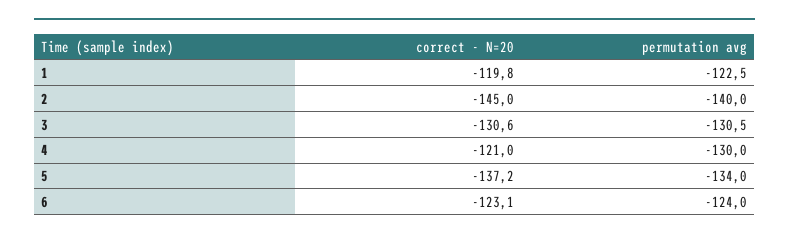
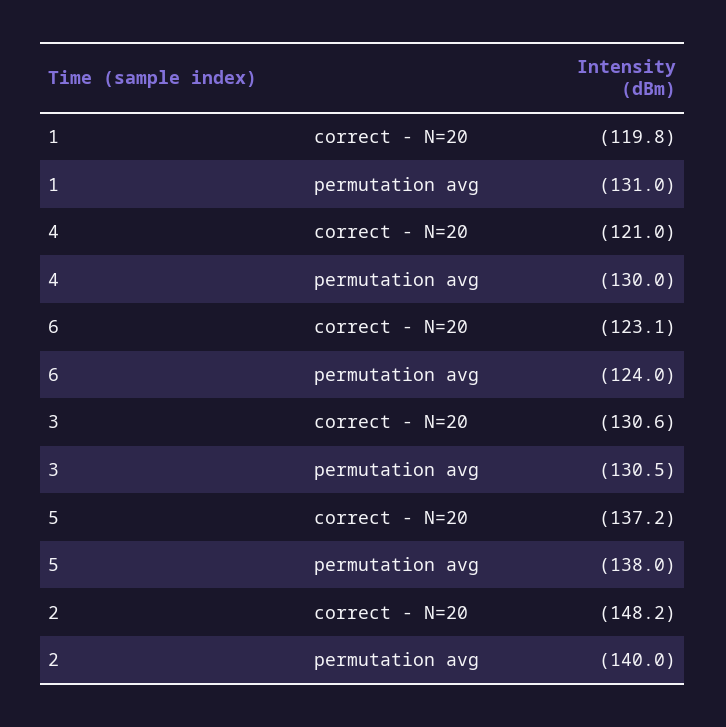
  {
    "correct - N=20": {
      "1": -119.8,
-     "2": -145,
+     "2": -148.2,
      "3": -130.6,
      "4": -121,
      "5": -137.2,
      "6": -123.1
    },
    "permutation avg": {
-     "1": -122.5,
+     "1": -131,
      "2": -140,
      "3": -130.5,
      "4": -130,
-     "5": -134,
+     "5": -138,
      "6": -124
    }
  }

